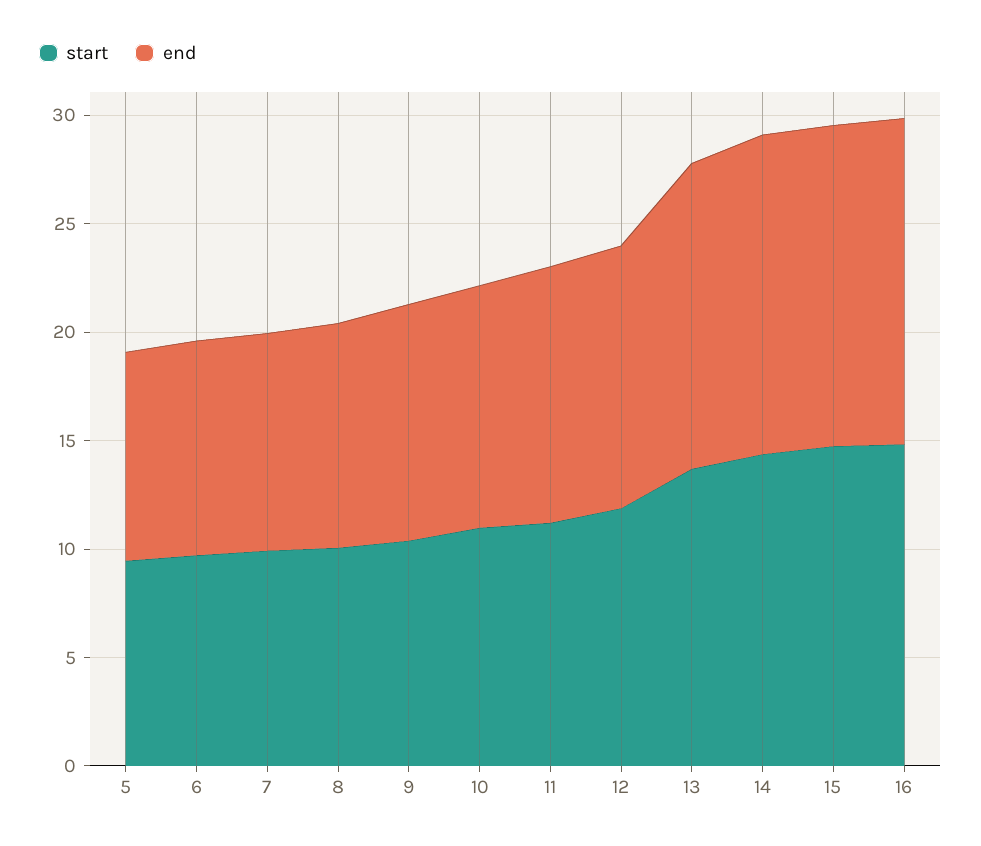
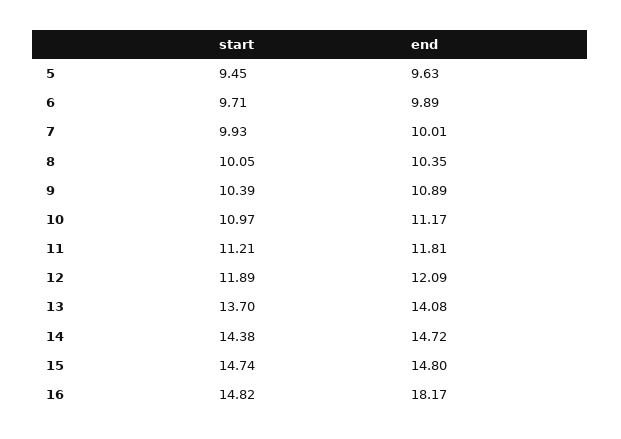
  {
    "start": {
      "5": 9.45,
      "6": 9.71,
      "7": 9.93,
      "8": 10.05,
      "9": 10.39,
      "10": 10.97,
      "11": 11.21,
      "12": 11.89,
      "13": 13.7,
      "14": 14.38,
      "15": 14.74,
      "16": 14.82
    },
    "end": {
      "5": 9.63,
      "6": 9.89,
      "7": 10.01,
      "8": 10.35,
      "9": 10.89,
      "10": 11.17,
      "11": 11.81,
      "12": 12.09,
      "13": 14.08,
      "14": 14.72,
      "15": 14.8,
-     "16": 15
+     "16": 18.17
    }
  }

